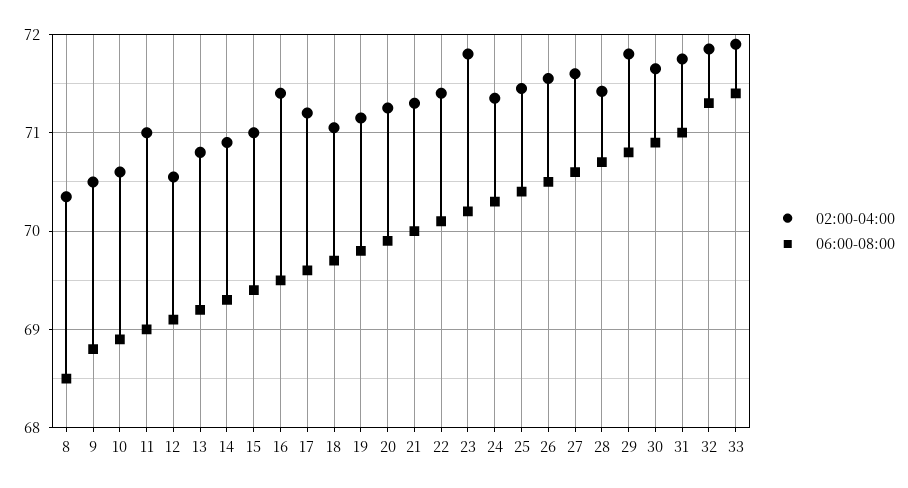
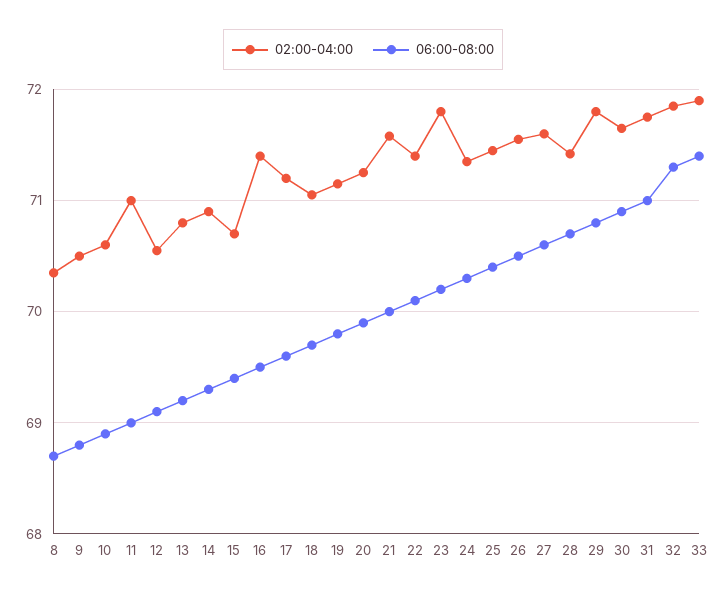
  {
    "02:00-04:00": {
      "8": 70.4,
      "9": 70.5,
      "10": 70.6,
      "11": 71,
      "12": 70.6,
      "13": 70.8,
      "14": 70.9,
-     "15": 71,
+     "15": 70.7,
      "16": 71.4,
      "17": 71.2,
      "18": 71.1,
      "19": 71.2,
      "20": 71.3,
-     "21": 71.3,
+     "21": 71.6,
      "22": 71.4,
      "23": 71.8,
      "24": 71.4,
      "25": 71.5,
      "26": 71.6,
      "27": 71.6,
      "28": 71.4,
      "29": 71.8,
      "30": 71.7,
      "31": 71.8,
      "32": 71.9,
      "33": 71.9
    },
    "06:00-08:00": {
-     "8": 68.5,
+     "8": 68.7,
      "9": 68.8,
      "10": 68.9,
      "11": 69,
      "12": 69.1,
      "13": 69.2,
      "14": 69.3,
      "15": 69.4,
      "16": 69.5,
      "17": 69.6,
      "18": 69.7,
      "19": 69.8,
      "20": 69.9,
      "21": 70,
      "22": 70.1,
      "23": 70.2,
      "24": 70.3,
      "25": 70.4,
      "26": 70.5,
      "27": 70.6,
      "28": 70.7,
      "29": 70.8,
      "30": 70.9,
      "31": 71,
      "32": 71.3,
      "33": 71.4
    }
  }

